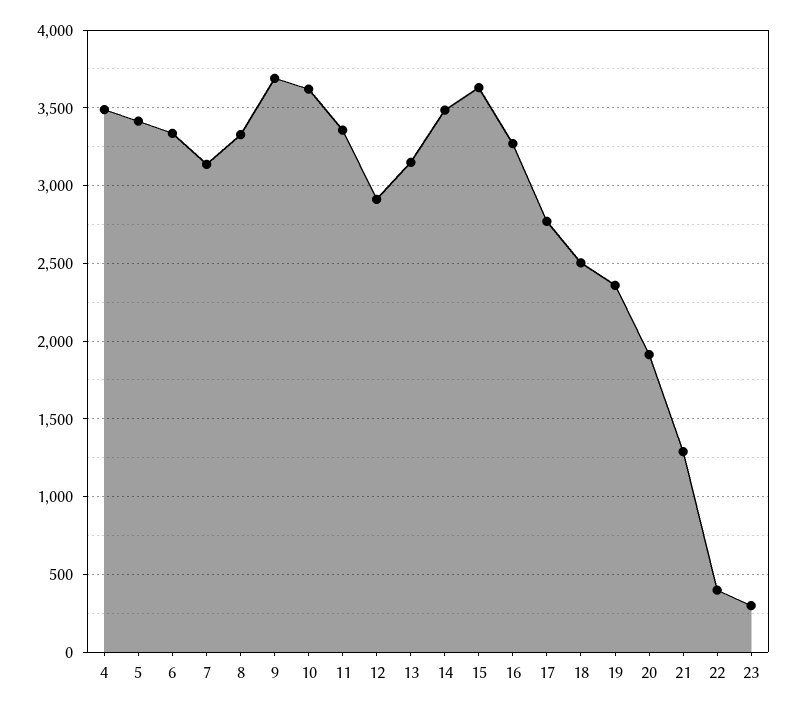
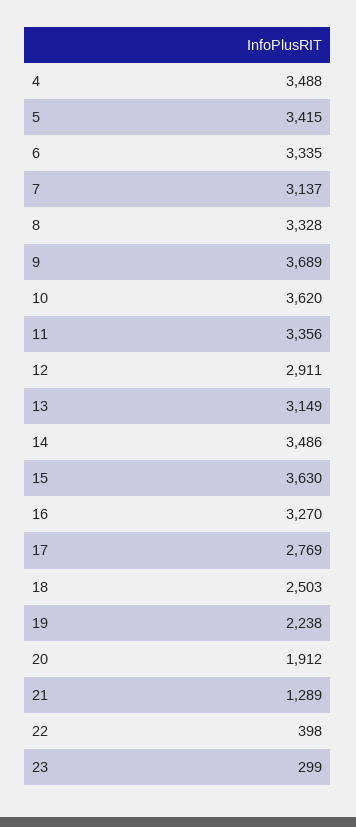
  {
    "4": 3488,
    "5": 3415,
    "6": 3335,
    "7": 3137,
    "8": 3328,
    "9": 3689,
    "10": 3620,
    "11": 3356,
    "12": 2911,
    "13": 3149,
    "14": 3486,
    "15": 3630,
    "16": 3270,
    "17": 2769,
    "18": 2503,
-   "19": 2350,
+   "19": 2238,
    "20": 1912,
    "21": 1289,
    "22": 398,
    "23": 299
  }

